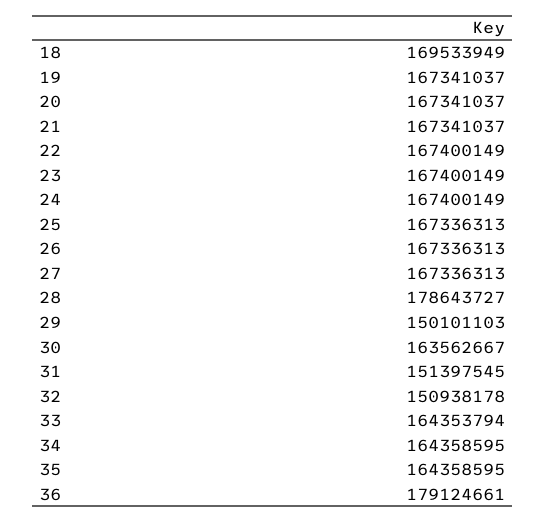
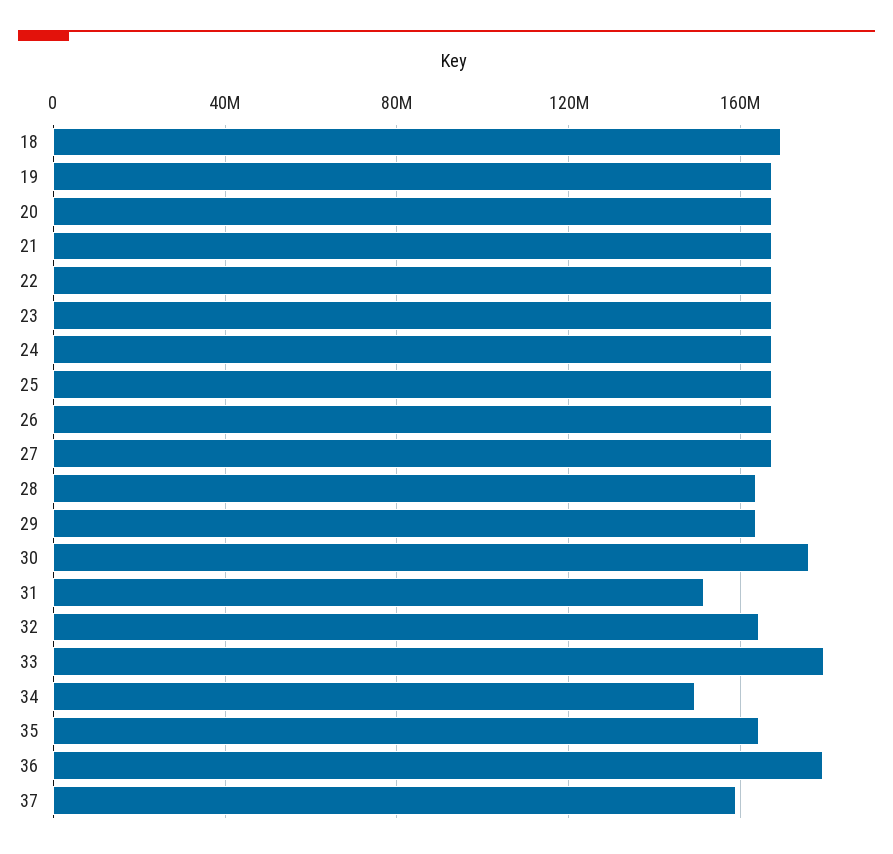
  {
    "18": 169533949,
    "19": 167341037,
    "20": 167341037,
    "21": 167341037,
    "22": 167400149,
    "23": 167400149,
    "24": 167400149,
    "25": 167336313,
    "26": 167336313,
    "27": 167336313,
-   "28": 178643727,
+   "28": 165000000,
-   "29": 150101103,
+   "29": 165000000,
-   "30": 163562667,
+   "30": 175000000,
    "31": 151397545,
-   "32": 150938178,
+   "32": 165000000,
-   "33": 164353794,
+   "33": 180000000,
-   "34": 164358595,
+   "34": 150000000,
    "35": 164358595,
-   "36": 179124661
+   "36": 179124661,
+   "37": 160000000
  }

